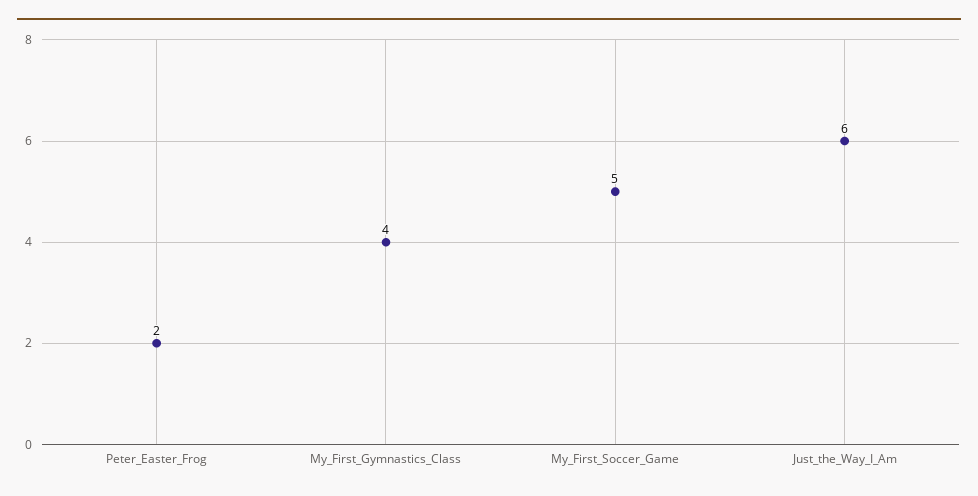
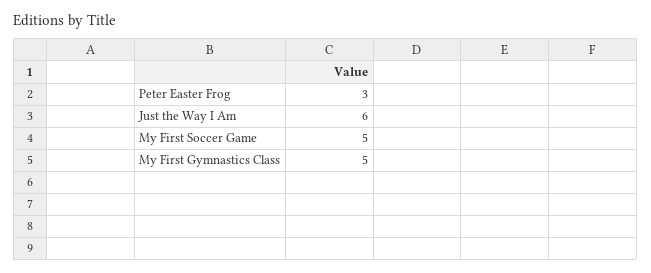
  {
-   "Peter_Easter_Frog": 2,
+   "Peter_Easter_Frog": 3,
-   "My_First_Gymnastics_Class": 4,
+   "My_First_Gymnastics_Class": 5,
    "My_First_Soccer_Game": 5,
    "Just_the_Way_I_Am": 6
  }

